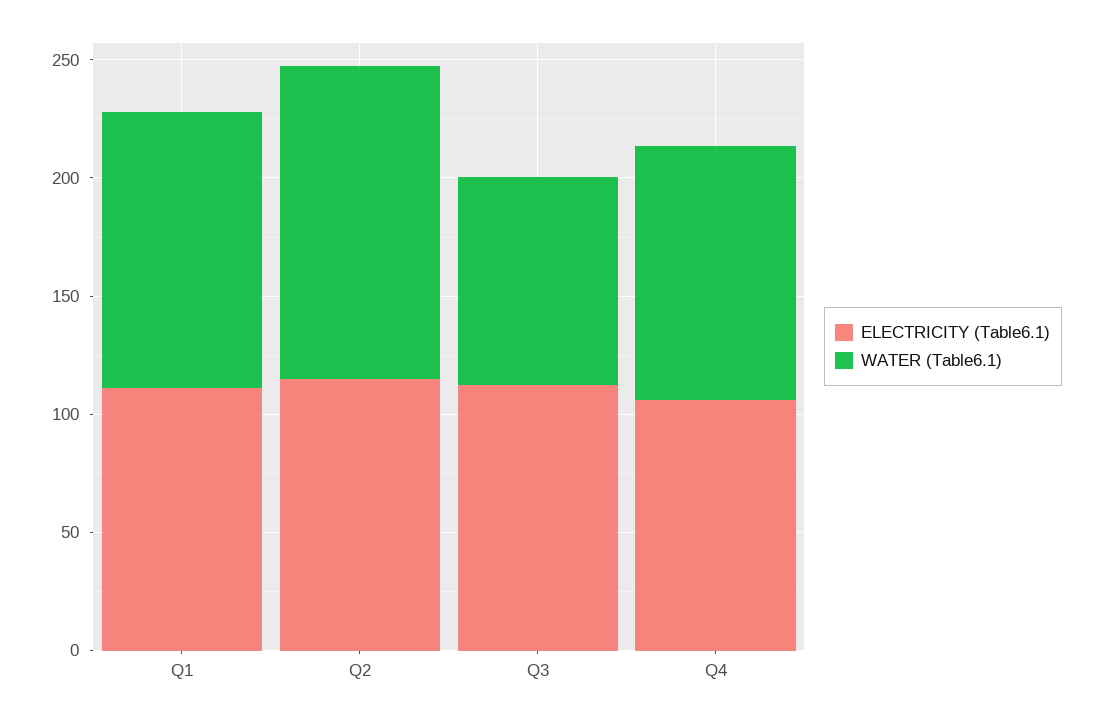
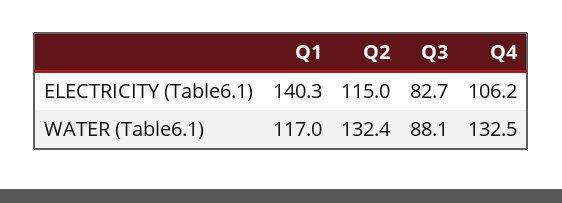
  {
    "ELECTRICITY (Table6.1)": {
-     "Q1": 110,
+     "Q1": 140.3,
      "Q2": 115,
-     "Q3": 110,
+     "Q3": 82.7,
      "Q4": 106.2
    },
    "WATER (Table6.1)": {
      "Q1": 117,
      "Q2": 132.4,
      "Q3": 88.1,
-     "Q4": 110
+     "Q4": 132.5
    }
  }

